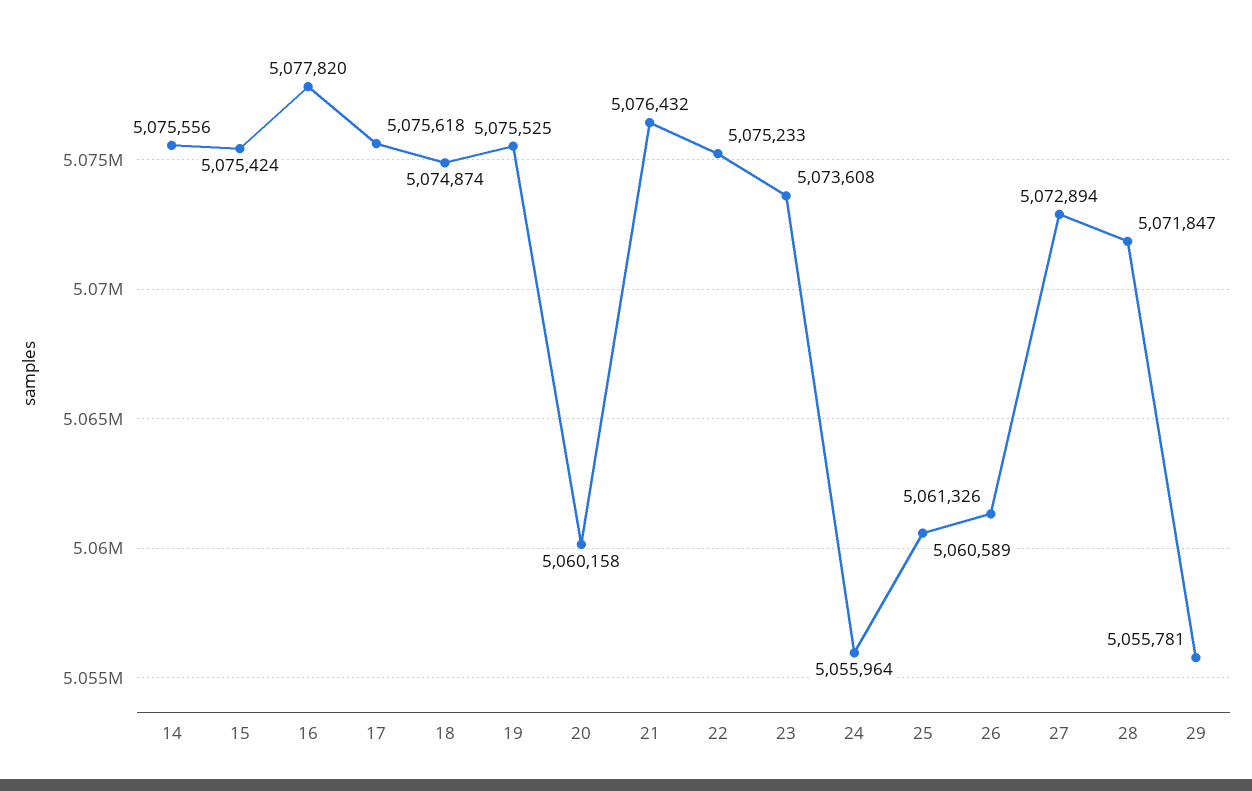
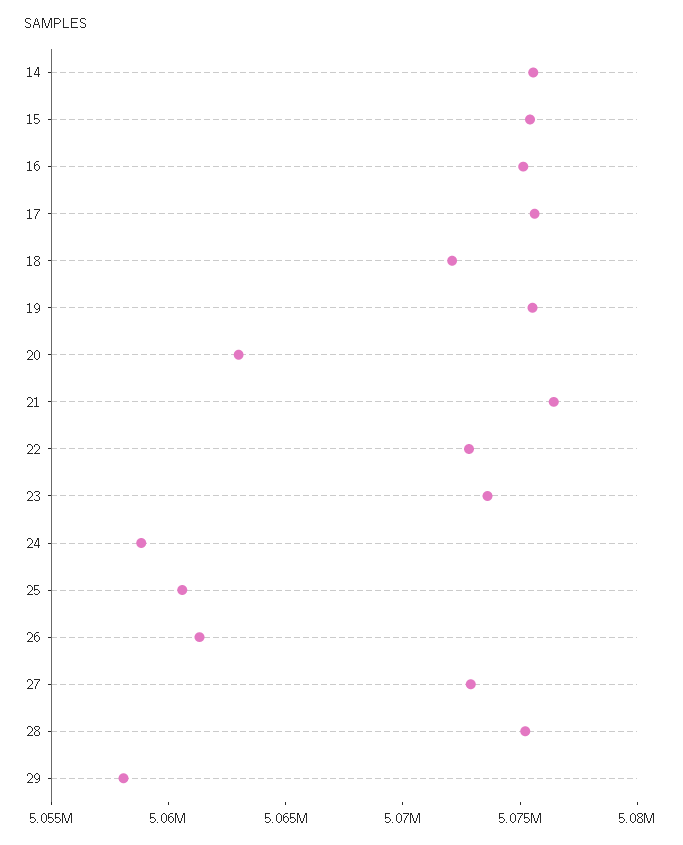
  {
    "14": 5075556,
    "15": 5075424,
-   "16": 5077820,
+   "16": 5075000,
    "17": 5075618,
-   "18": 5074874,
+   "18": 5072000,
    "19": 5075525,
-   "20": 5060158,
+   "20": 5063000,
    "21": 5076432,
-   "22": 5075233,
+   "22": 5073000,
    "23": 5073608,
-   "24": 5055964,
+   "24": 5059000,
    "25": 5060589,
    "26": 5061326,
    "27": 5072894,
-   "28": 5071847,
+   "28": 5075000,
-   "29": 5055781
+   "29": 5058000
  }

